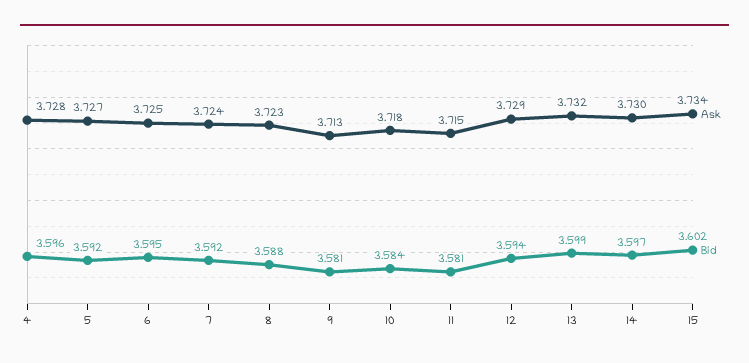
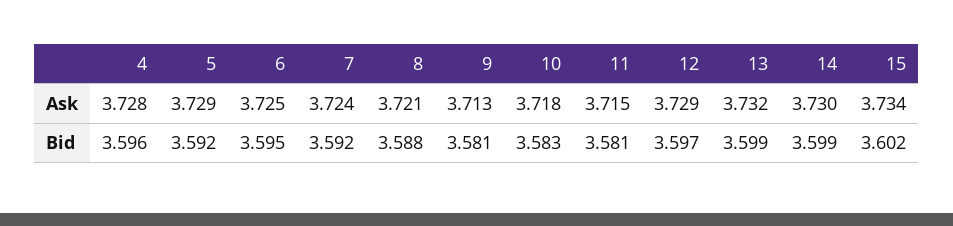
  {
    "Ask": {
      "4": 3.728,
-     "5": 3.727,
+     "5": 3.729,
      "6": 3.725,
      "7": 3.724,
-     "8": 3.723,
+     "8": 3.721,
      "9": 3.713,
      "10": 3.718,
      "11": 3.715,
      "12": 3.729,
      "13": 3.732,
      "14": 3.73,
      "15": 3.734
    },
    "Bid": {
      "4": 3.596,
      "5": 3.592,
      "6": 3.595,
      "7": 3.592,
      "8": 3.588,
      "9": 3.581,
-     "10": 3.584,
+     "10": 3.583,
      "11": 3.581,
-     "12": 3.594,
+     "12": 3.597,
      "13": 3.599,
-     "14": 3.597,
+     "14": 3.599,
      "15": 3.602
    }
  }

